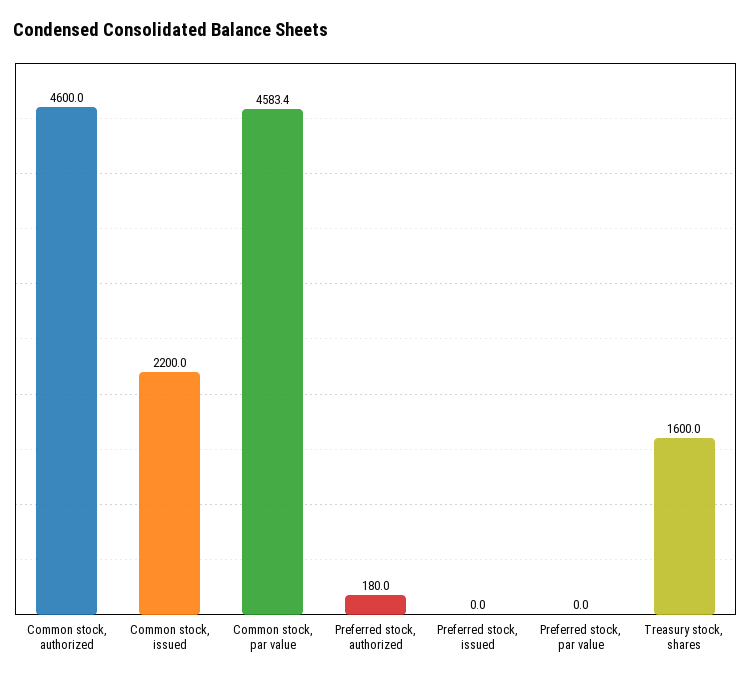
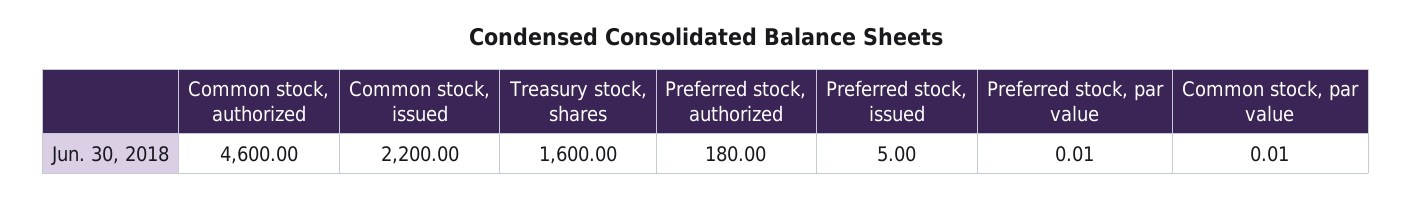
  {
    "Common stock, authorized": 4600,
    "Common stock, issued": 2200,
-   "Common stock, par value": 4583.4,
+   "Common stock, par value": 0.01,
    "Preferred stock, authorized": 180,
-   "Preferred stock, issued": 0,
+   "Preferred stock, issued": 5,
    "Preferred stock, par value": 0.01,
    "Treasury stock, shares": 1600
  }

